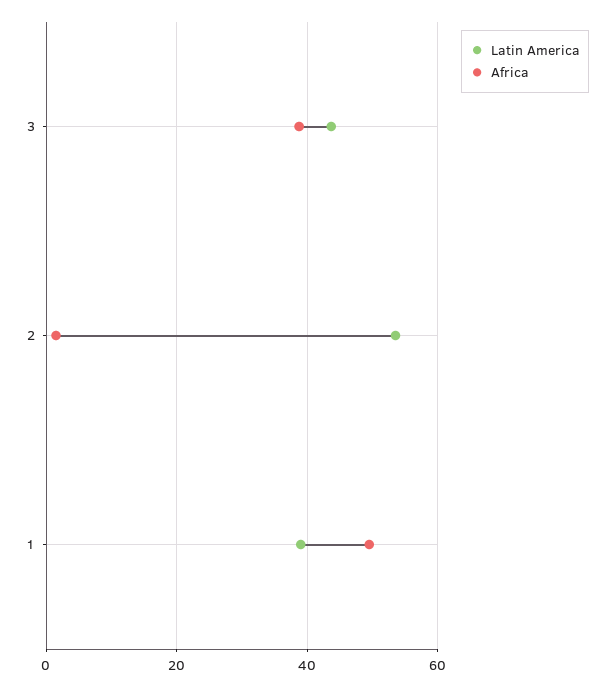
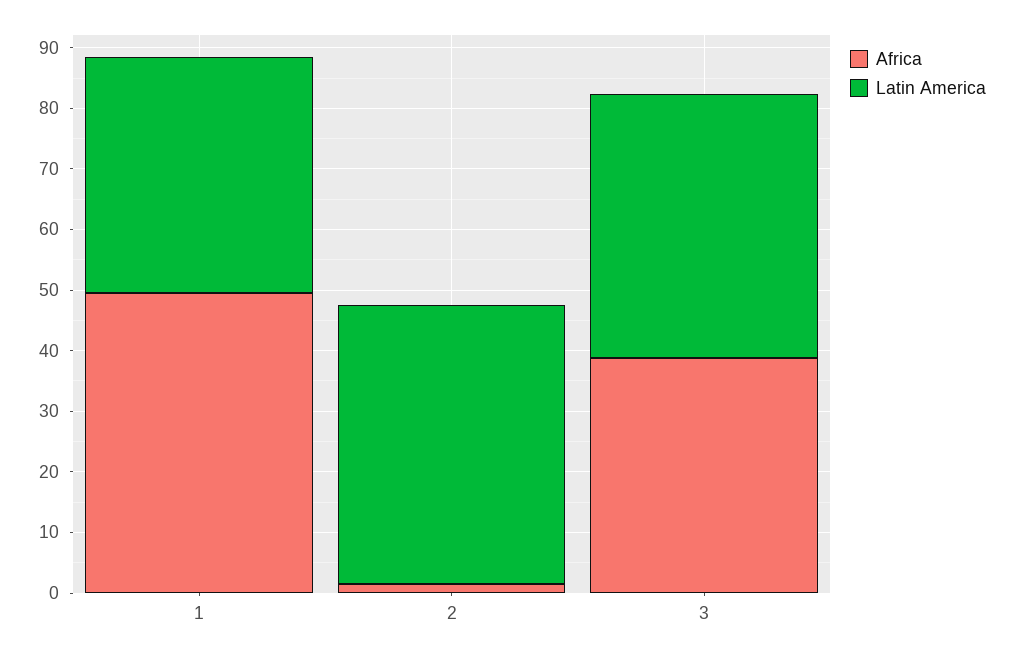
  {
    "Latin America": {
      "3": 44,
-     "2": 54,
+     "2": 46,
      "1": 40
    },
    "Africa": {
      "3": 38,
      "2": 2,
      "1": 50
    }
  }

